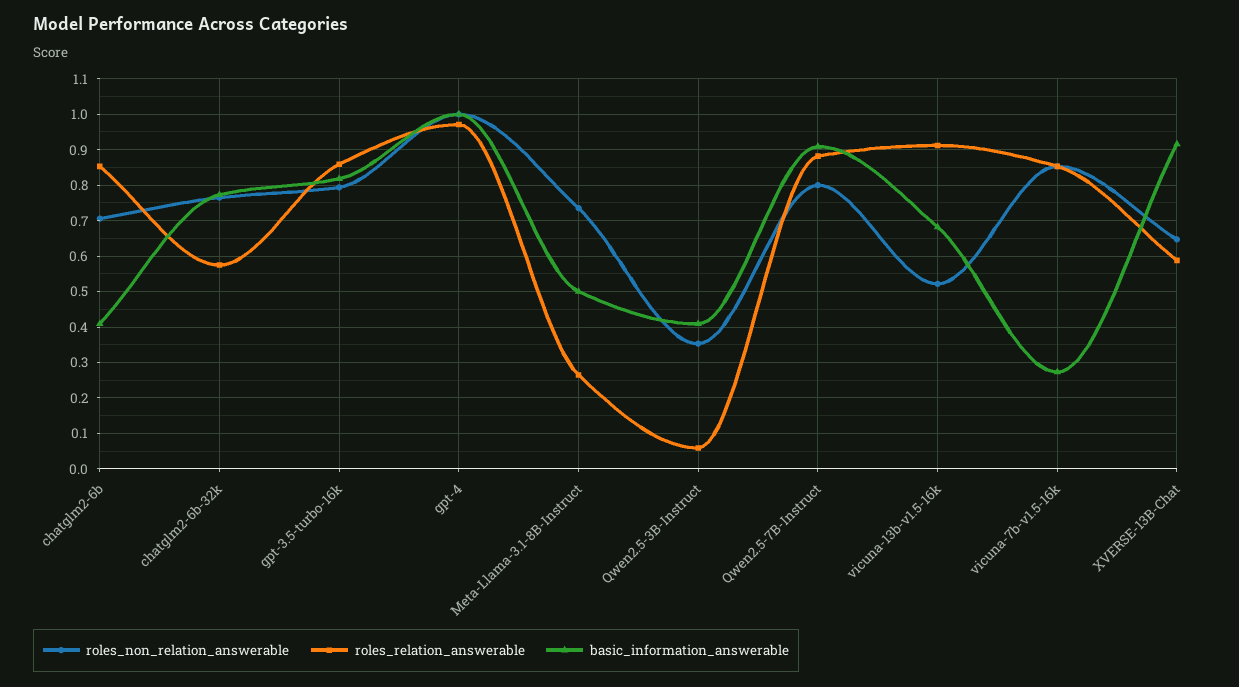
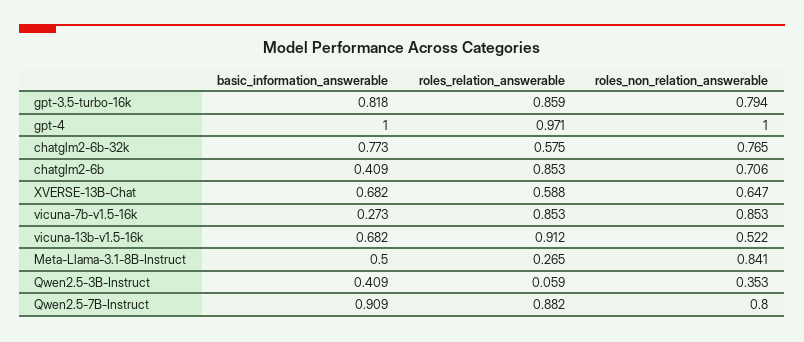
  {
    "roles_non_relation_answerable": {
      "chatglm2-6b": 0.706,
      "chatglm2-6b-32k": 0.765,
      "gpt-3.5-turbo-16k": 0.794,
      "gpt-4": 1,
-     "Meta-Llama-3.1-8B-Instruct": 0.74,
+     "Meta-Llama-3.1-8B-Instruct": 0.841,
      "Qwen2.5-3B-Instruct": 0.353,
      "Qwen2.5-7B-Instruct": 0.8,
      "vicuna-13b-v1.5-16k": 0.522,
      "vicuna-7b-v1.5-16k": 0.853,
      "XVERSE-13B-Chat": 0.647
    },
    "roles_relation_answerable": {
      "chatglm2-6b": 0.853,
      "chatglm2-6b-32k": 0.575,
      "gpt-3.5-turbo-16k": 0.859,
      "gpt-4": 0.971,
      "Meta-Llama-3.1-8B-Instruct": 0.265,
      "Qwen2.5-3B-Instruct": 0.059,
      "Qwen2.5-7B-Instruct": 0.882,
      "vicuna-13b-v1.5-16k": 0.912,
      "vicuna-7b-v1.5-16k": 0.853,
      "XVERSE-13B-Chat": 0.588
    },
    "basic_information_answerable": {
      "chatglm2-6b": 0.409,
      "chatglm2-6b-32k": 0.773,
      "gpt-3.5-turbo-16k": 0.818,
      "gpt-4": 1,
      "Meta-Llama-3.1-8B-Instruct": 0.5,
      "Qwen2.5-3B-Instruct": 0.409,
      "Qwen2.5-7B-Instruct": 0.909,
      "vicuna-13b-v1.5-16k": 0.682,
      "vicuna-7b-v1.5-16k": 0.273,
-     "XVERSE-13B-Chat": 0.92
+     "XVERSE-13B-Chat": 0.682
    }
  }

